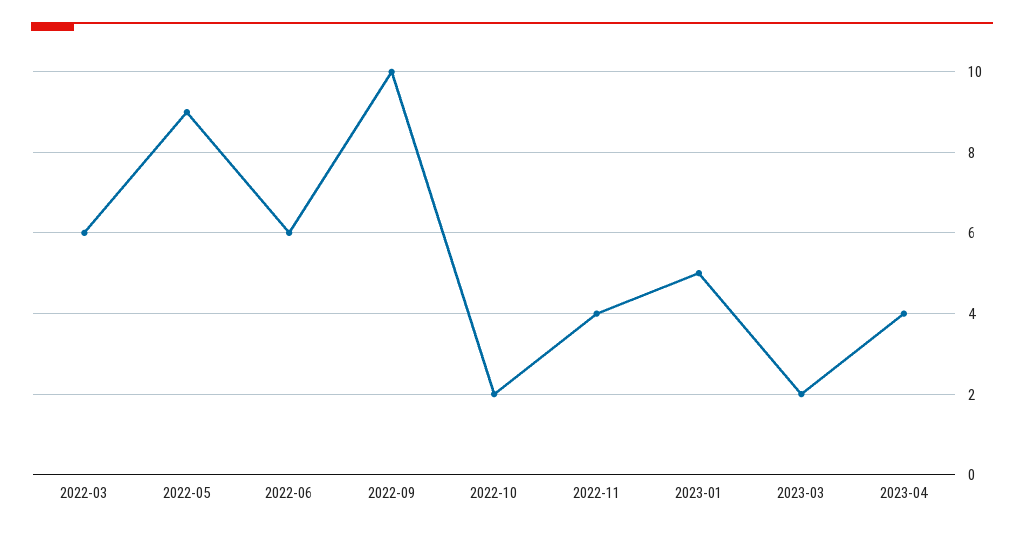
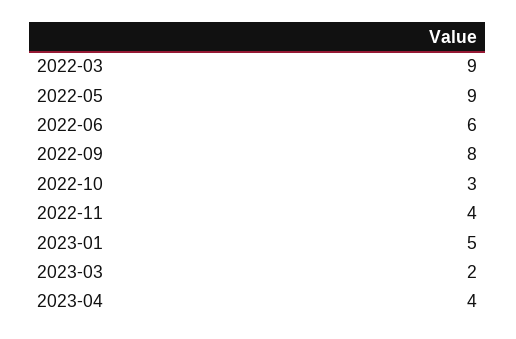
  {
-   "2022-03": 6,
+   "2022-03": 9,
    "2022-05": 9,
    "2022-06": 6,
-   "2022-09": 10,
+   "2022-09": 8,
-   "2022-10": 2,
+   "2022-10": 3,
    "2022-11": 4,
    "2023-01": 5,
    "2023-03": 2,
    "2023-04": 4
  }

